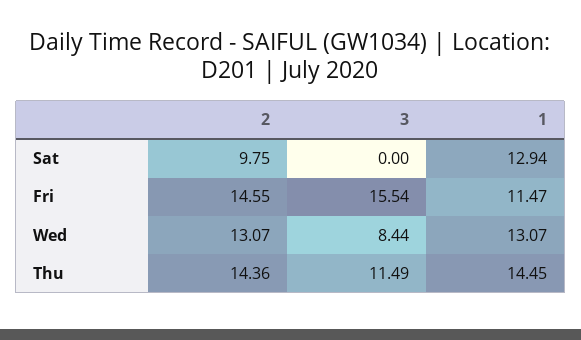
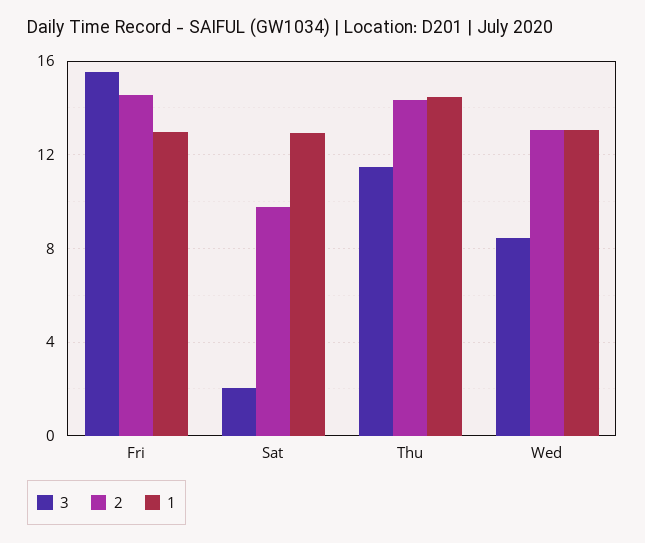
  {
    "2": {
      "Sat": 9.75,
      "Fri": 14.55,
      "Wed": 13.07,
      "Thu": 14.36
    },
    "3": {
-     "Sat": 0,
+     "Sat": 2,
      "Fri": 15.54,
      "Wed": 8.44,
      "Thu": 11.49
    },
    "1": {
      "Sat": 12.94,
-     "Fri": 11.47,
+     "Fri": 13,
      "Wed": 13.07,
      "Thu": 14.45
    }
  }

